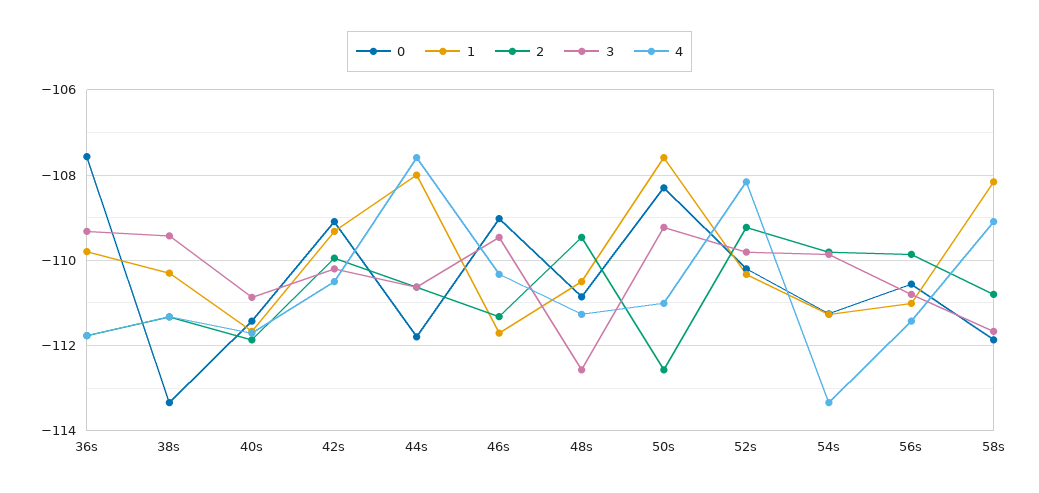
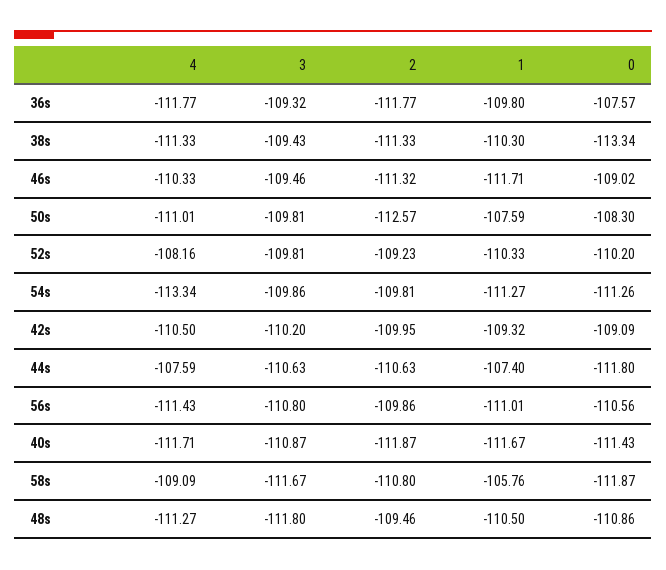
  {
    "0": {
      "36s": -107.57,
      "38s": -113.34,
      "40s": -111.43,
      "42s": -109.09,
      "44s": -111.8,
      "46s": -109.02,
      "48s": -110.86,
      "50s": -108.3,
      "52s": -110.2,
      "54s": -111.26,
      "56s": -110.56,
      "58s": -111.87
    },
    "1": {
      "36s": -109.8,
      "38s": -110.3,
      "40s": -111.67,
      "42s": -109.32,
-     "44s": -108,
+     "44s": -107.4,
      "46s": -111.71,
      "48s": -110.5,
      "50s": -107.59,
      "52s": -110.33,
      "54s": -111.27,
      "56s": -111.01,
-     "58s": -108.2
+     "58s": -105.76
    },
    "2": {
      "36s": -111.77,
      "38s": -111.33,
      "40s": -111.87,
      "42s": -109.95,
      "44s": -110.63,
      "46s": -111.32,
      "48s": -109.46,
      "50s": -112.57,
      "52s": -109.23,
      "54s": -109.81,
      "56s": -109.86,
      "58s": -110.8
    },
    "3": {
      "36s": -109.32,
      "38s": -109.43,
      "40s": -110.87,
      "42s": -110.2,
      "44s": -110.63,
      "46s": -109.46,
-     "48s": -112.6,
+     "48s": -111.8,
-     "50s": -109.2,
+     "50s": -109.81,
      "52s": -109.81,
      "54s": -109.86,
      "56s": -110.8,
      "58s": -111.67
    },
    "4": {
      "36s": -111.77,
      "38s": -111.33,
      "40s": -111.71,
      "42s": -110.5,
      "44s": -107.59,
      "46s": -110.33,
      "48s": -111.27,
      "50s": -111.01,
      "52s": -108.16,
      "54s": -113.34,
      "56s": -111.43,
      "58s": -109.09
    }
  }

